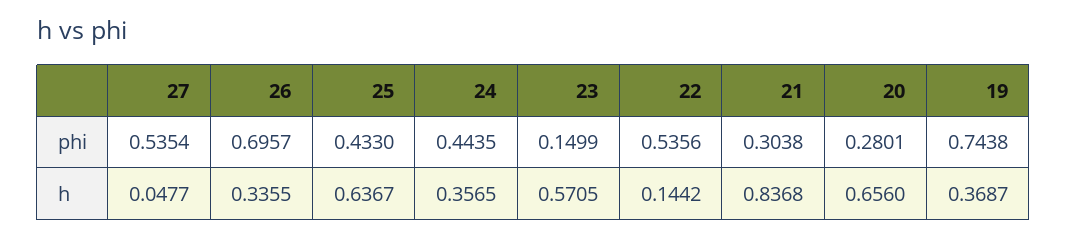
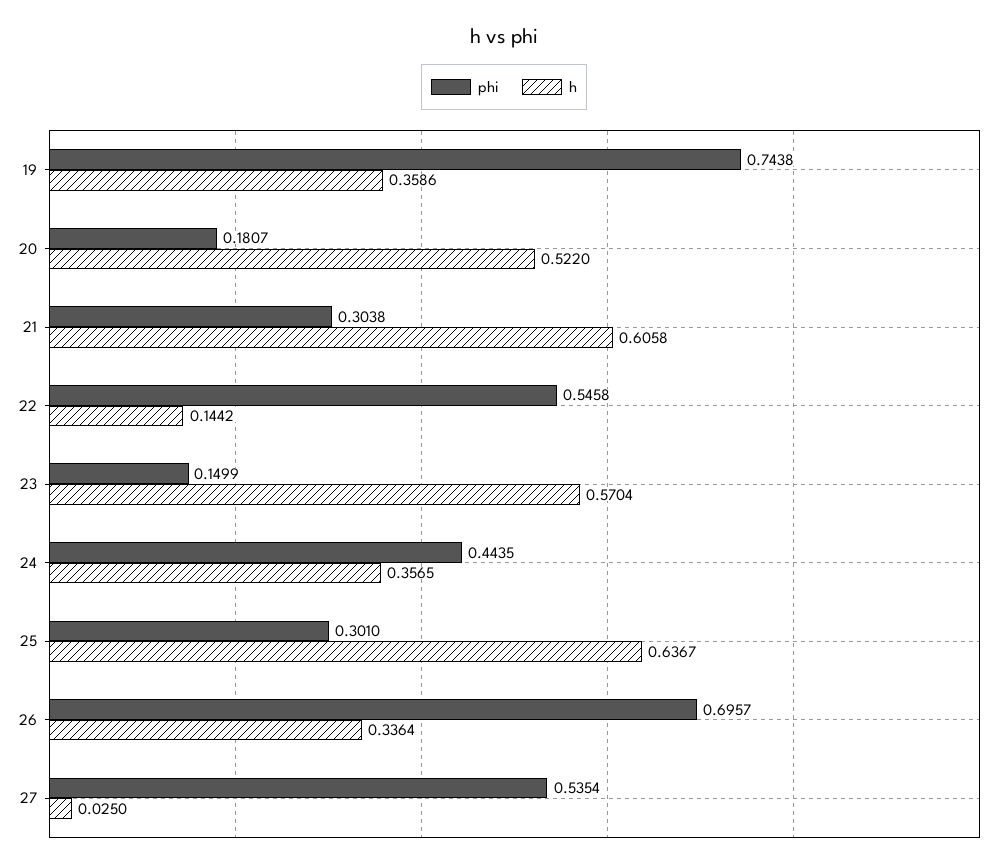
  {
    "phi": {
      "27": 0.5354,
      "26": 0.6957,
-     "25": 0.433,
+     "25": 0.301,
      "24": 0.4435,
      "23": 0.1499,
-     "22": 0.5356,
+     "22": 0.5458,
      "21": 0.3038,
-     "20": 0.2801,
+     "20": 0.1807,
      "19": 0.7438
    },
    "h": {
-     "27": 0.0477,
+     "27": 0.025,
-     "26": 0.3355,
+     "26": 0.3364,
      "25": 0.6367,
      "24": 0.3565,
-     "23": 0.5705,
+     "23": 0.5704,
      "22": 0.1442,
-     "21": 0.8368,
+     "21": 0.6058,
-     "20": 0.656,
+     "20": 0.522,
-     "19": 0.3687
+     "19": 0.3586
    }
  }

